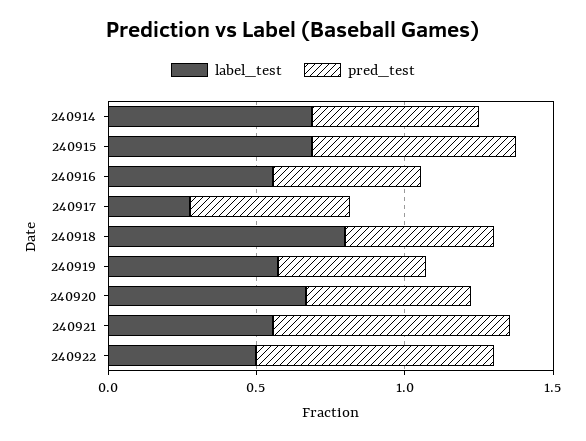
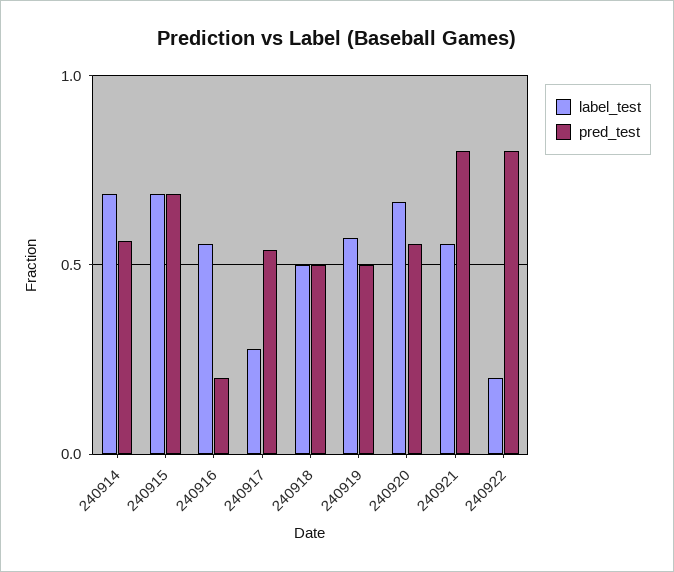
  {
    "label_test": {
      "240914": 0.7,
      "240915": 0.7,
      "240916": 0.55,
      "240917": 0.3,
-     "240918": 0.8,
+     "240918": 0.5,
      "240919": 0.55,
      "240920": 0.65,
      "240921": 0.55,
-     "240922": 0.5
+     "240922": 0.2
    },
    "pred_test": {
      "240914": 0.55,
      "240915": 0.7,
-     "240916": 0.5,
+     "240916": 0.2,
      "240917": 0.55,
      "240918": 0.5,
      "240919": 0.5,
      "240920": 0.55,
      "240921": 0.8,
      "240922": 0.8
    }
  }

